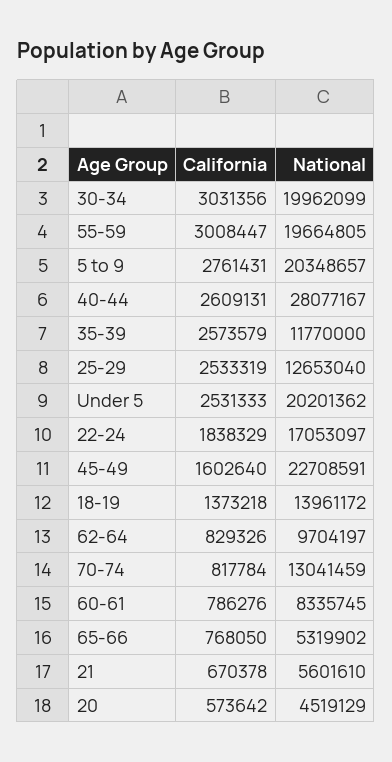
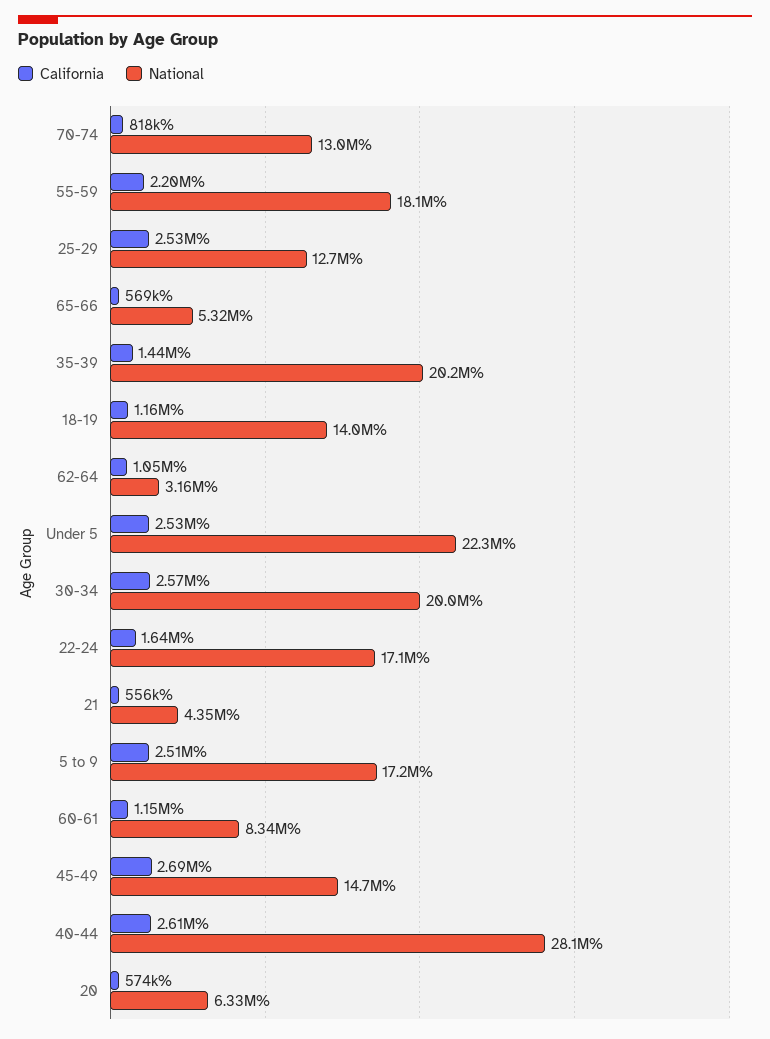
  {
    "California": {
-     "30-34": 3031356,
+     "30-34": 2570000,
-     "55-59": 3008447,
+     "55-59": 2200000,
-     "5 to 9": 2761431,
+     "5 to 9": 2510000,
      "40-44": 2609131,
-     "35-39": 2573579,
+     "35-39": 1440000,
      "25-29": 2533319,
      "Under 5": 2531333,
-     "22-24": 1838329,
+     "22-24": 1640000,
-     "45-49": 1602640,
+     "45-49": 2690000,
-     "18-19": 1373218,
+     "18-19": 1160000,
-     "62-64": 829326,
+     "62-64": 1050000,
      "70-74": 817784,
-     "60-61": 786276,
+     "60-61": 1150000,
-     "65-66": 768050,
+     "65-66": 569000,
-     "21": 670378,
+     "21": 556000,
      "20": 573642
    },
    "National": {
      "30-34": 19962099,
-     "55-59": 19664805,
+     "55-59": 18100000,
-     "5 to 9": 20348657,
+     "5 to 9": 17200000,
      "40-44": 28077167,
-     "35-39": 11770000,
+     "35-39": 20200000,
      "25-29": 12653040,
-     "Under 5": 20201362,
+     "Under 5": 22300000,
      "22-24": 17053097,
-     "45-49": 22708591,
+     "45-49": 14700000,
      "18-19": 13961172,
-     "62-64": 9704197,
+     "62-64": 3160000,
      "70-74": 13041459,
      "60-61": 8335745,
      "65-66": 5319902,
-     "21": 5601610,
+     "21": 4350000,
-     "20": 4519129
+     "20": 6330000
    }
  }

